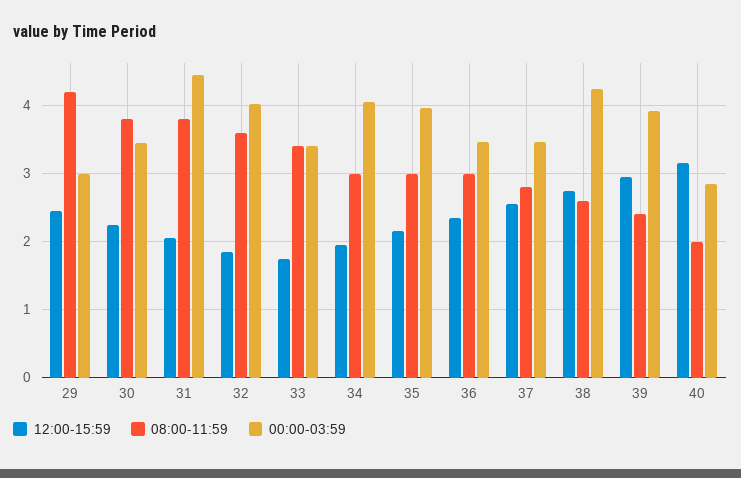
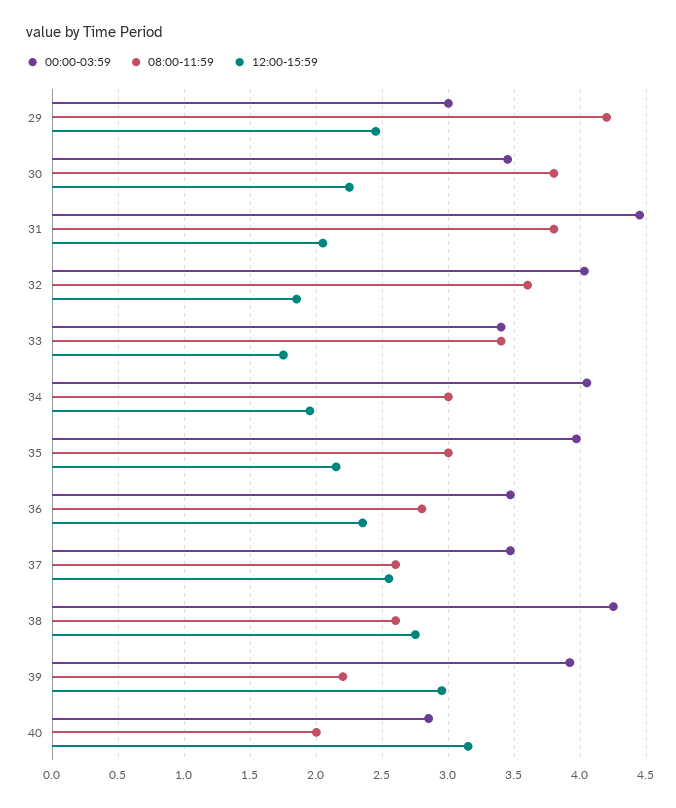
  {
    "12:00-15:59": {
      "29": 2.45,
      "30": 2.25,
      "31": 2.05,
      "32": 1.85,
      "33": 1.75,
      "34": 1.95,
      "35": 2.15,
      "36": 2.35,
      "37": 2.55,
      "38": 2.75,
      "39": 2.95,
      "40": 3.15
    },
    "08:00-11:59": {
      "29": 4.2,
      "30": 3.8,
      "31": 3.8,
      "32": 3.6,
      "33": 3.4,
      "34": 3,
      "35": 3,
-     "36": 3,
+     "36": 2.8,
-     "37": 2.8,
+     "37": 2.6,
      "38": 2.6,
-     "39": 2.4,
+     "39": 2.2,
      "40": 2
    },
    "00:00-03:59": {
      "29": 3,
      "30": 3.45,
      "31": 4.45,
      "32": 4.05,
      "33": 3.4,
      "34": 4.05,
      "35": 3.95,
      "36": 3.45,
      "37": 3.45,
      "38": 4.25,
      "39": 3.9,
      "40": 2.85
    }
  }

